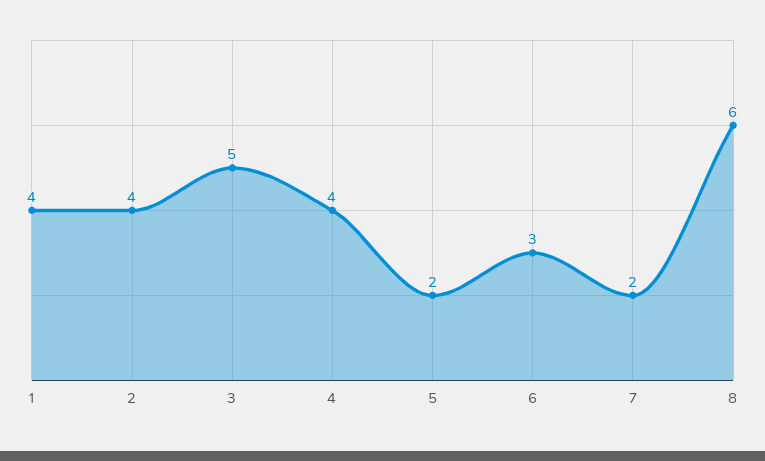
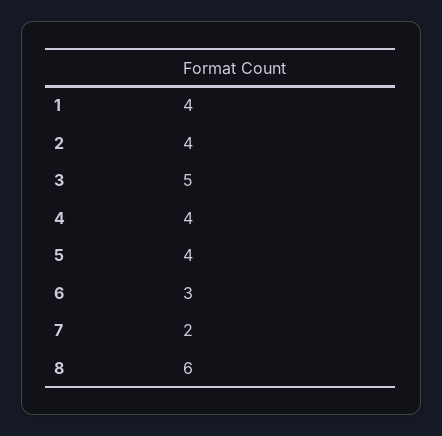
  {
    "1": 4,
    "2": 4,
    "3": 5,
    "4": 4,
-   "5": 2,
+   "5": 4,
    "6": 3,
    "7": 2,
    "8": 6
  }

